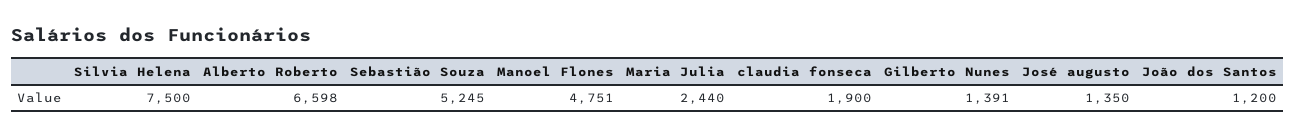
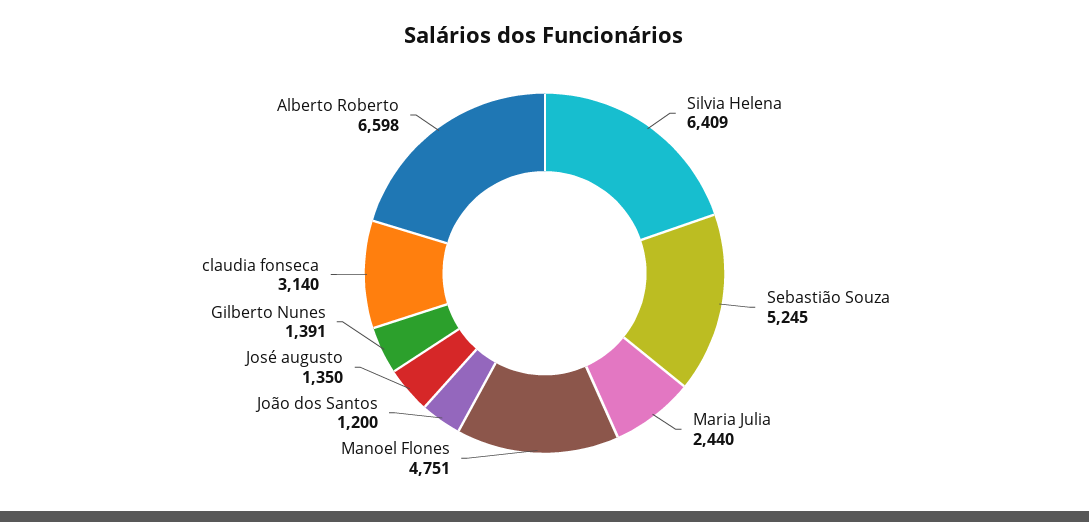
  {
-   "Silvia Helena": 7500,
+   "Silvia Helena": 6409,
    "Alberto Roberto": 6598,
    "Sebastião Souza": 5245,
    "Manoel Flones": 4751,
    "Maria Julia": 2440,
-   "claudia fonseca": 1900,
+   "claudia fonseca": 3140,
    "Gilberto Nunes": 1391,
    "José augusto": 1350,
    "João dos Santos": 1200
  }

